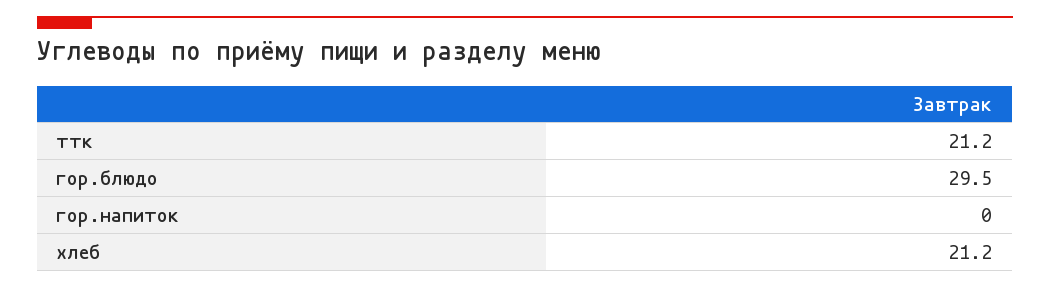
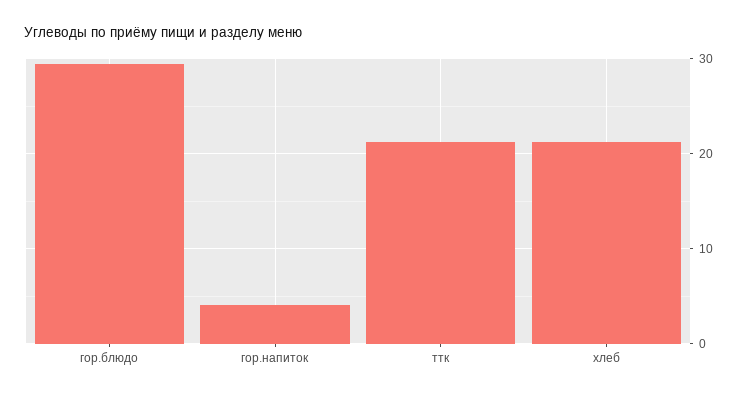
  {
    "ттк": 21.2,
    "гор.блюдо": 29.5,
-   "гор.напиток": 0,
+   "гор.напиток": 4,
    "хлеб": 21.2
  }

